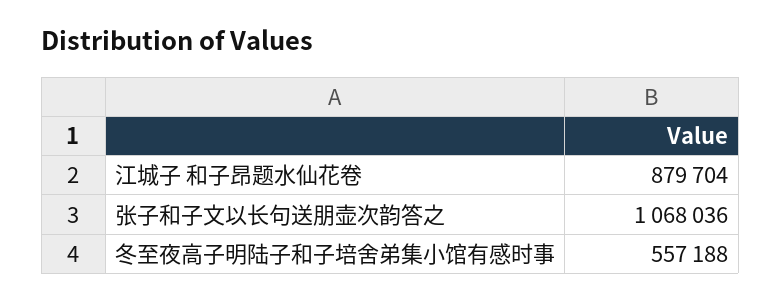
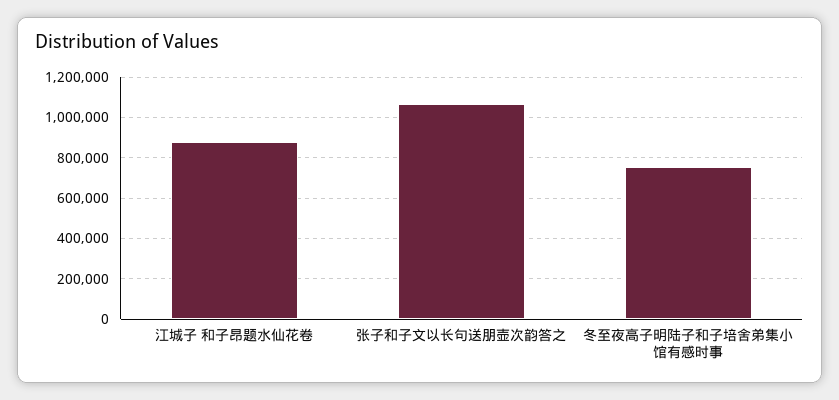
  {
    "江城子 和子昂题水仙花卷": 879704,
    "张子和子文以长句送朋壶次韵答之": 1068036,
-   "冬至夜高子明陆子和子培舍弟集小馆有感时事": 557188
+   "冬至夜高子明陆子和子培舍弟集小馆有感时事": 750000
  }

